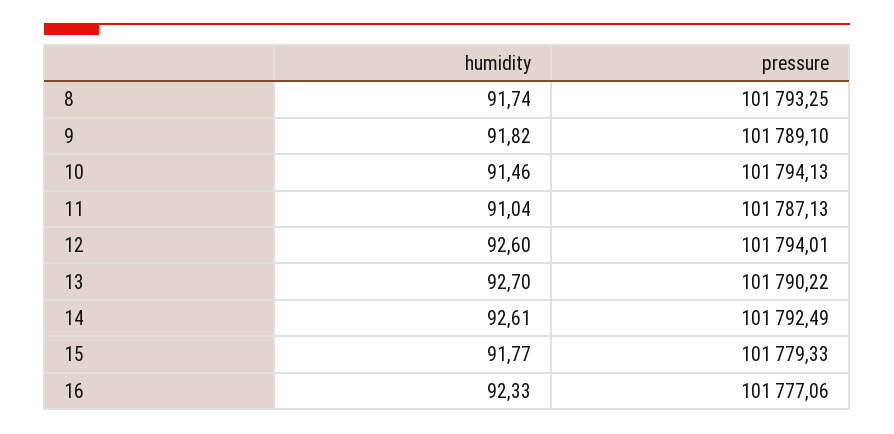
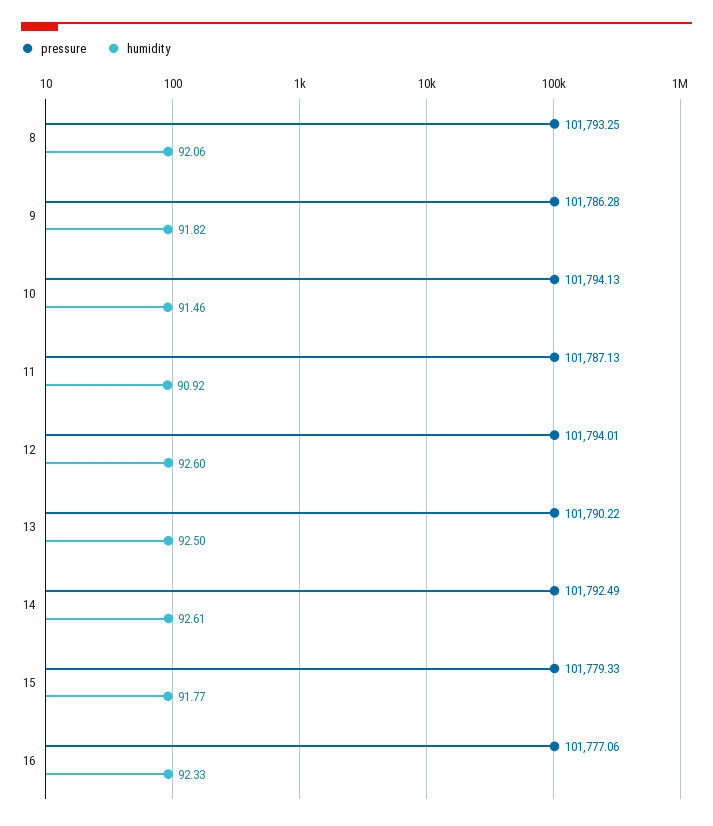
  {
    "humidity": {
-     "8": 91.74,
+     "8": 92.06,
      "9": 91.82,
      "10": 91.46,
-     "11": 91.04,
+     "11": 90.92,
      "12": 92.6,
-     "13": 92.7,
+     "13": 92.5,
      "14": 92.61,
      "15": 91.77,
      "16": 92.33
    },
    "pressure": {
      "8": 101793.25,
-     "9": 101789.1,
+     "9": 101786.28,
      "10": 101794.13,
      "11": 101787.13,
      "12": 101794.01,
      "13": 101790.22,
      "14": 101792.49,
      "15": 101779.33,
      "16": 101777.06
    }
  }

